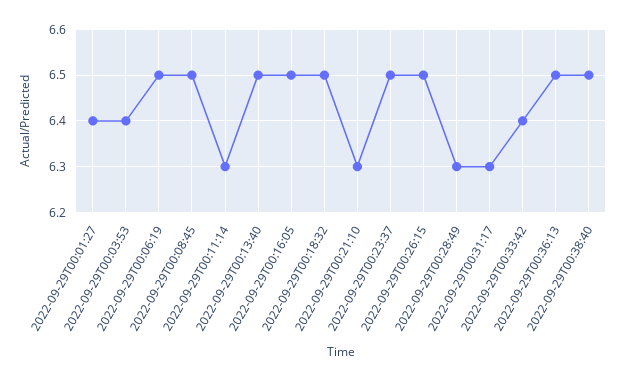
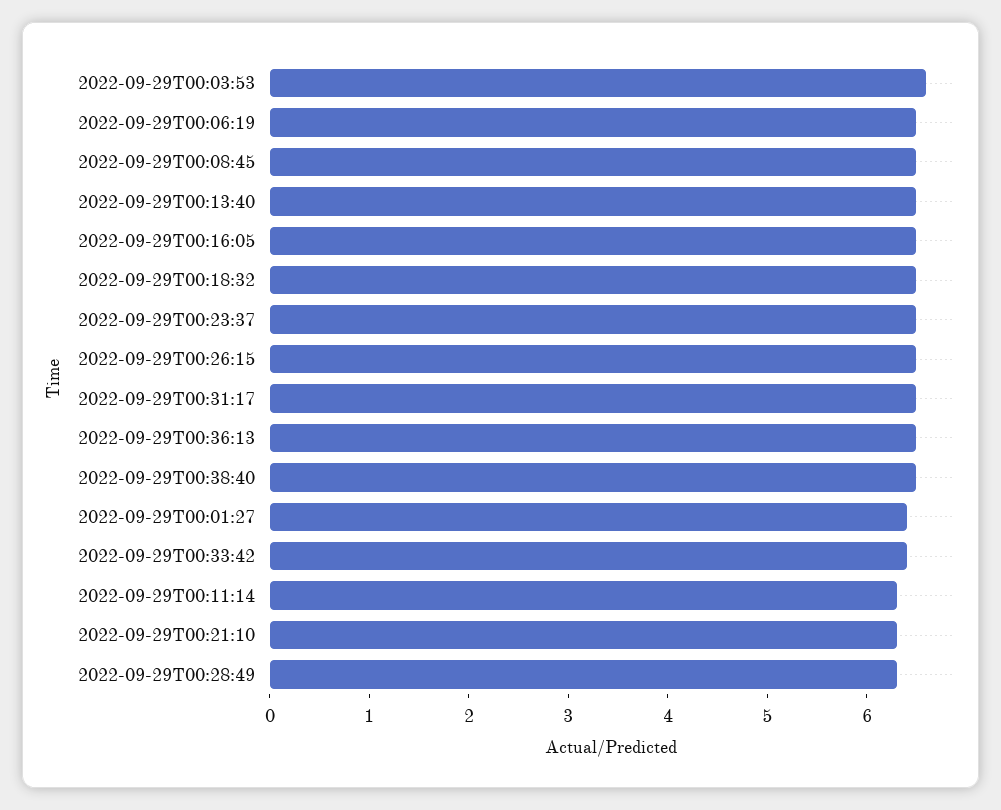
  {
    "2022-09-29T00:01:27": 6.4,
-   "2022-09-29T00:03:53": 6.4,
+   "2022-09-29T00:03:53": 6.6,
    "2022-09-29T00:06:19": 6.5,
    "2022-09-29T00:08:45": 6.5,
    "2022-09-29T00:11:14": 6.3,
    "2022-09-29T00:13:40": 6.5,
    "2022-09-29T00:16:05": 6.5,
    "2022-09-29T00:18:32": 6.5,
    "2022-09-29T00:21:10": 6.3,
    "2022-09-29T00:23:37": 6.5,
    "2022-09-29T00:26:15": 6.5,
    "2022-09-29T00:28:49": 6.3,
-   "2022-09-29T00:31:17": 6.3,
+   "2022-09-29T00:31:17": 6.5,
    "2022-09-29T00:33:42": 6.4,
    "2022-09-29T00:36:13": 6.5,
    "2022-09-29T00:38:40": 6.5
  }

